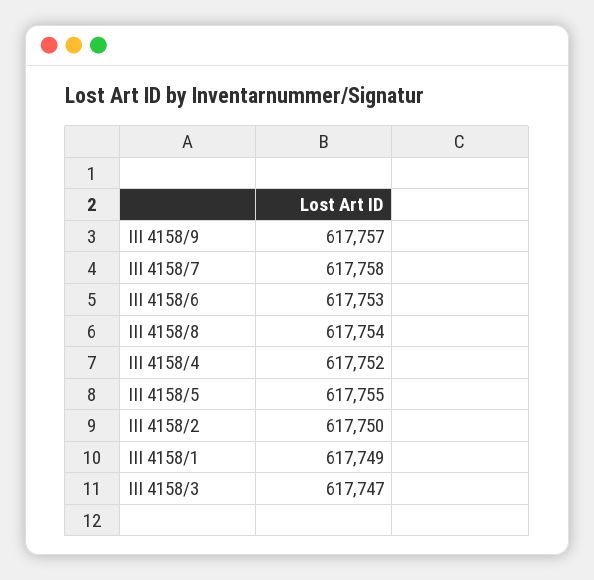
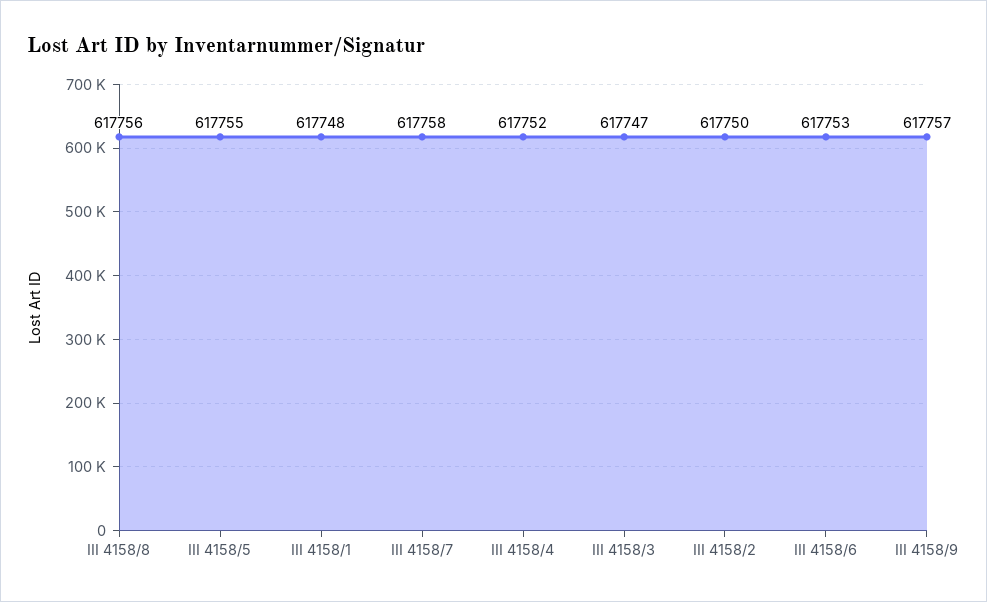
  {
    "III 4158/9": 617757,
    "III 4158/7": 617758,
    "III 4158/6": 617753,
-   "III 4158/8": 617754,
+   "III 4158/8": 617756,
    "III 4158/4": 617752,
    "III 4158/5": 617755,
    "III 4158/2": 617750,
-   "III 4158/1": 617749,
+   "III 4158/1": 617748,
    "III 4158/3": 617747
  }

